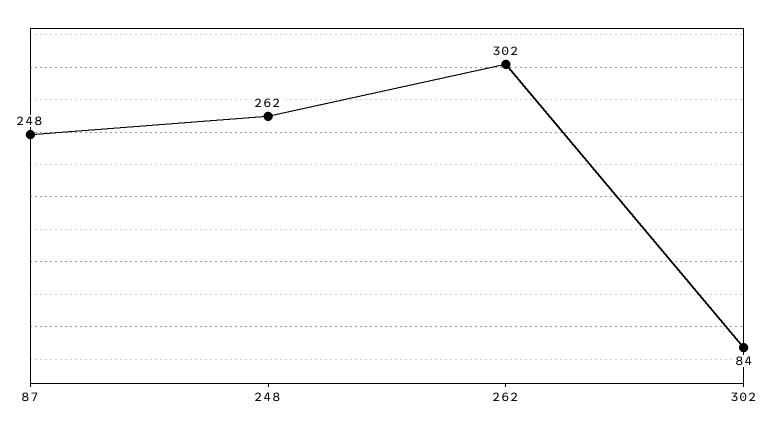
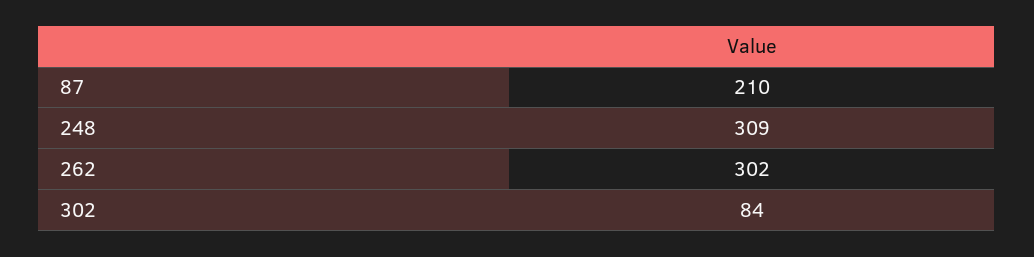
  {
-   "87": 248,
+   "87": 210,
-   "248": 262,
+   "248": 309,
    "262": 302,
    "302": 84
  }

